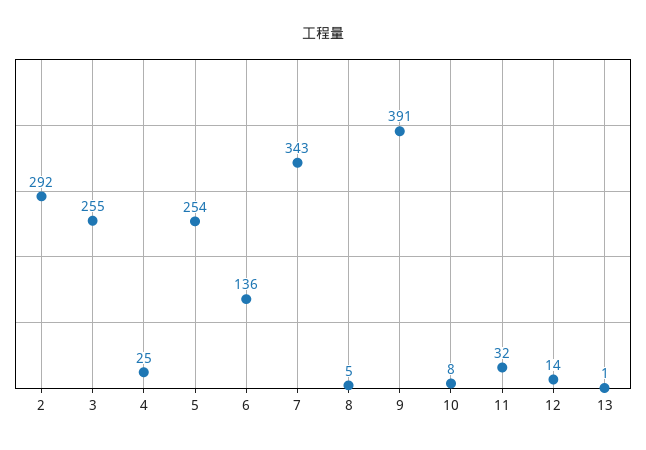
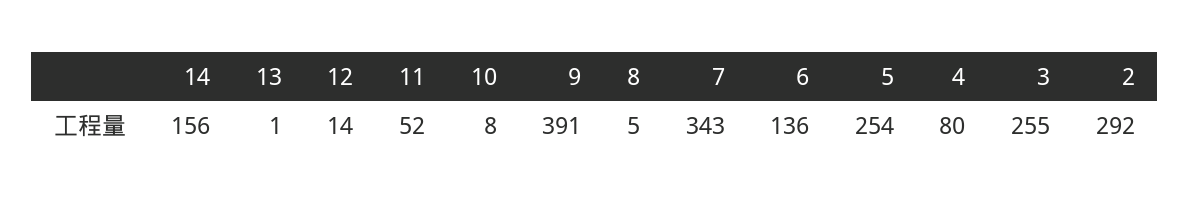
  {
    "2": 292,
    "3": 255,
-   "4": 25,
+   "4": 80,
    "5": 254,
    "6": 136,
    "7": 343,
    "8": 5,
    "9": 391,
    "10": 8,
-   "11": 32,
+   "11": 52,
    "12": 14,
-   "13": 1
+   "13": 1,
+   "14": 156
  }

